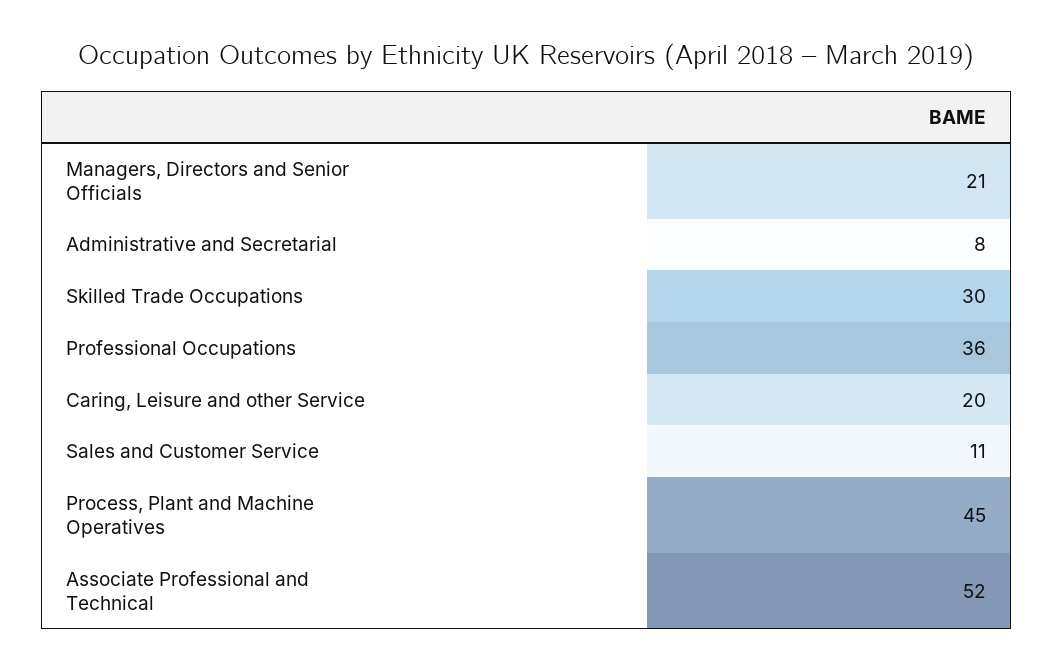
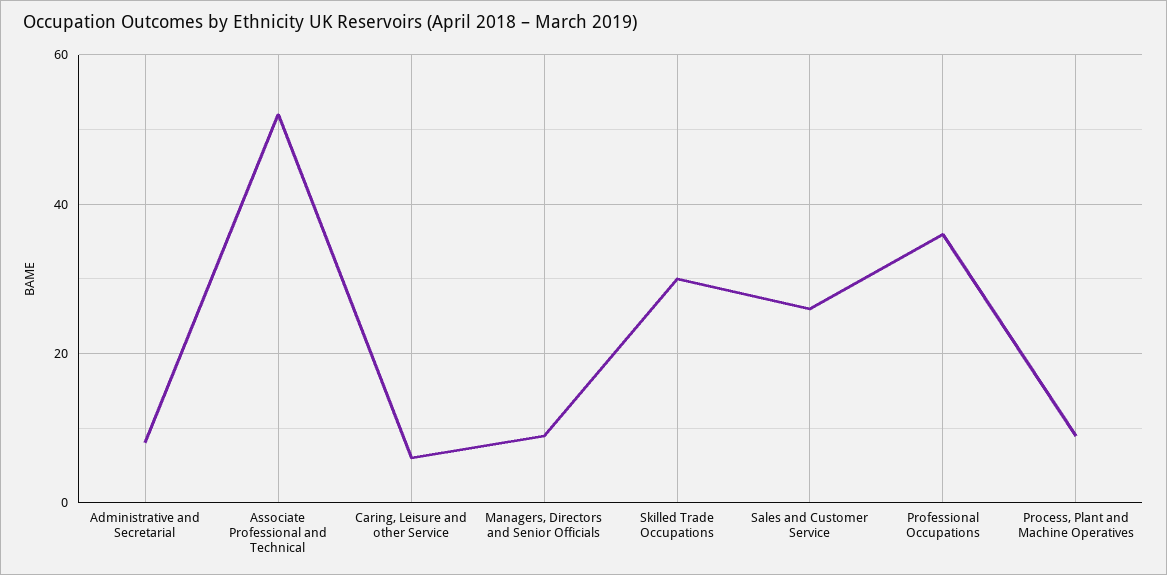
  {
-   "Managers, Directors and Senior Officials": 21,
+   "Managers, Directors and Senior Officials": 10,
    "Administrative and Secretarial": 8,
    "Skilled Trade Occupations": 30,
    "Professional Occupations": 36,
-   "Caring, Leisure and other Service": 20,
+   "Caring, Leisure and other Service": 5,
-   "Sales and Customer Service": 11,
+   "Sales and Customer Service": 25,
-   "Process, Plant and Machine Operatives": 45,
+   "Process, Plant and Machine Operatives": 10,
    "Associate Professional and Technical": 52
  }

